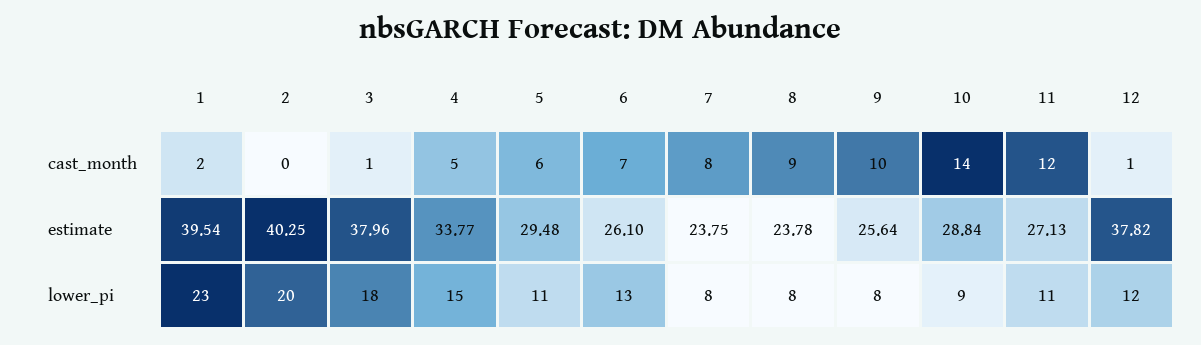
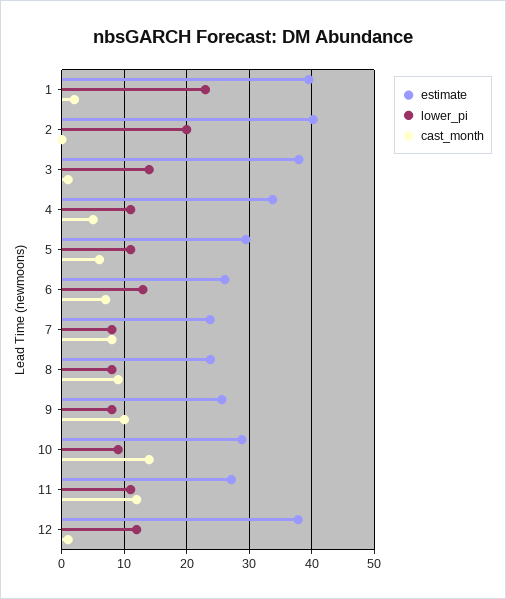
  {
    "cast_month": {
      "1": 2,
      "2": 0,
      "3": 1,
      "4": 5,
      "5": 6,
      "6": 7,
      "7": 8,
      "8": 9,
      "9": 10,
      "10": 14,
      "11": 12,
      "12": 1
    },
    "estimate": {
      "1": 39.54,
      "2": 40.25,
      "3": 37.96,
      "4": 33.77,
      "5": 29.48,
      "6": 26.1,
      "7": 23.75,
      "8": 23.78,
      "9": 25.64,
      "10": 28.84,
      "11": 27.13,
      "12": 37.82
    },
    "lower_pi": {
      "1": 23,
      "2": 20,
-     "3": 18,
+     "3": 14,
-     "4": 15,
+     "4": 11,
      "5": 11,
      "6": 13,
      "7": 8,
      "8": 8,
      "9": 8,
      "10": 9,
      "11": 11,
      "12": 12
    }
  }

